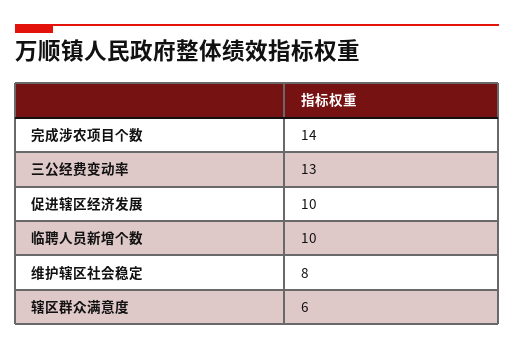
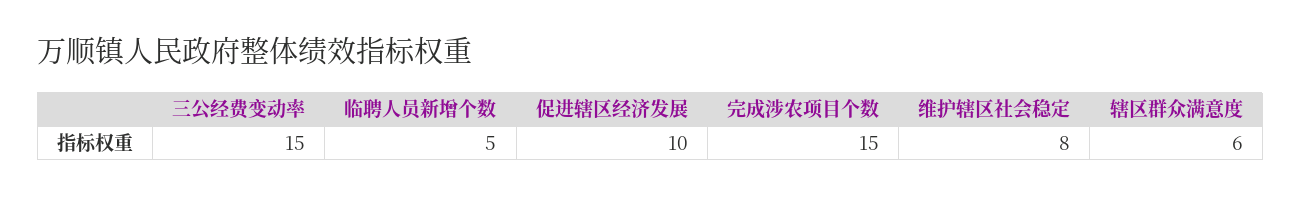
  {
-   "完成涉农项目个数": 14,
+   "完成涉农项目个数": 15,
-   "三公经费变动率": 13,
+   "三公经费变动率": 15,
    "促进辖区经济发展": 10,
-   "临聘人员新增个数": 10,
+   "临聘人员新增个数": 5,
    "维护辖区社会稳定": 8,
    "辖区群众满意度": 6
  }

